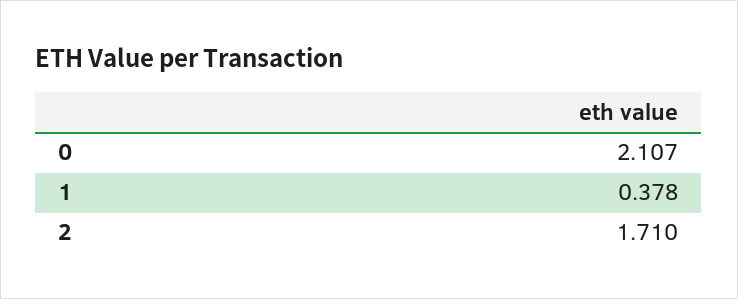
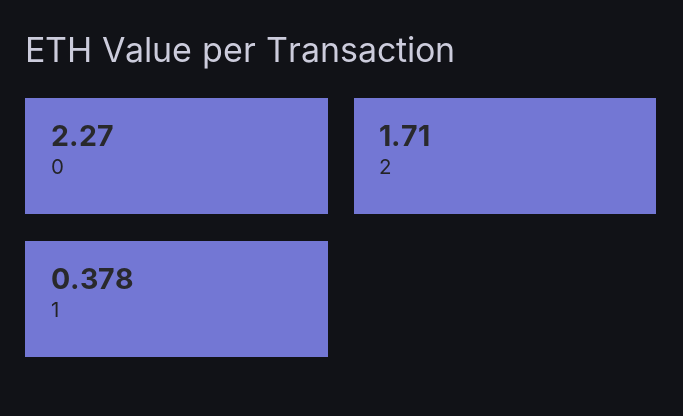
  {
-   "0": 2.107,
+   "0": 2.27,
    "1": 0.378,
    "2": 1.71
  }

